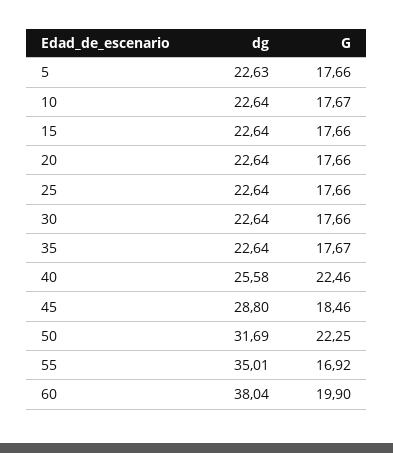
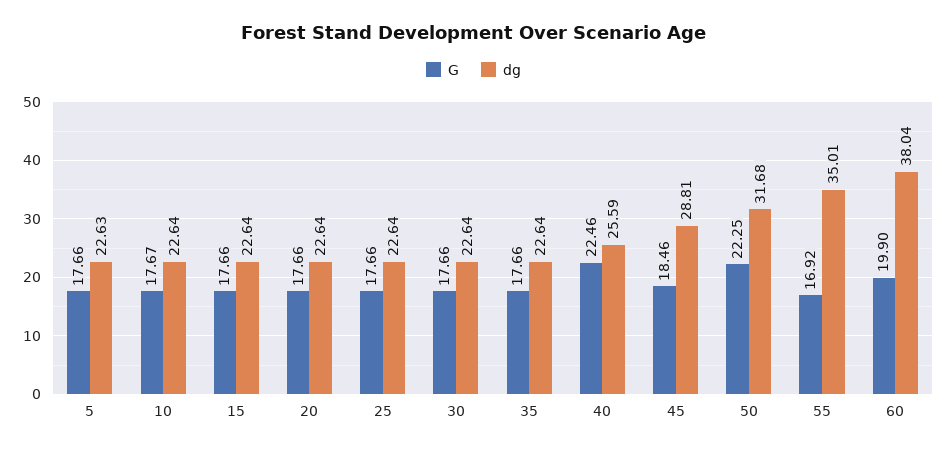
  {
    "dg": {
      "5": 22.63,
      "10": 22.64,
      "15": 22.64,
      "20": 22.64,
      "25": 22.64,
      "30": 22.64,
      "35": 22.64,
-     "40": 25.58,
+     "40": 25.59,
-     "45": 28.8,
+     "45": 28.81,
-     "50": 31.69,
+     "50": 31.68,
      "55": 35.01,
      "60": 38.04
    },
    "G": {
      "5": 17.66,
      "10": 17.67,
      "15": 17.66,
      "20": 17.66,
      "25": 17.66,
      "30": 17.66,
-     "35": 17.67,
+     "35": 17.66,
      "40": 22.46,
      "45": 18.46,
      "50": 22.25,
      "55": 16.92,
      "60": 19.9
    }
  }

